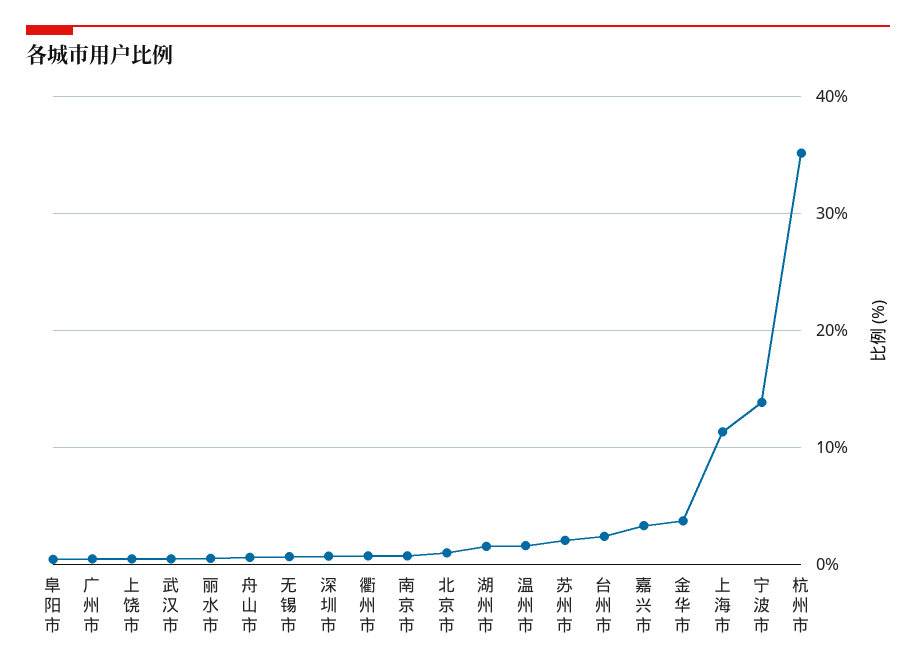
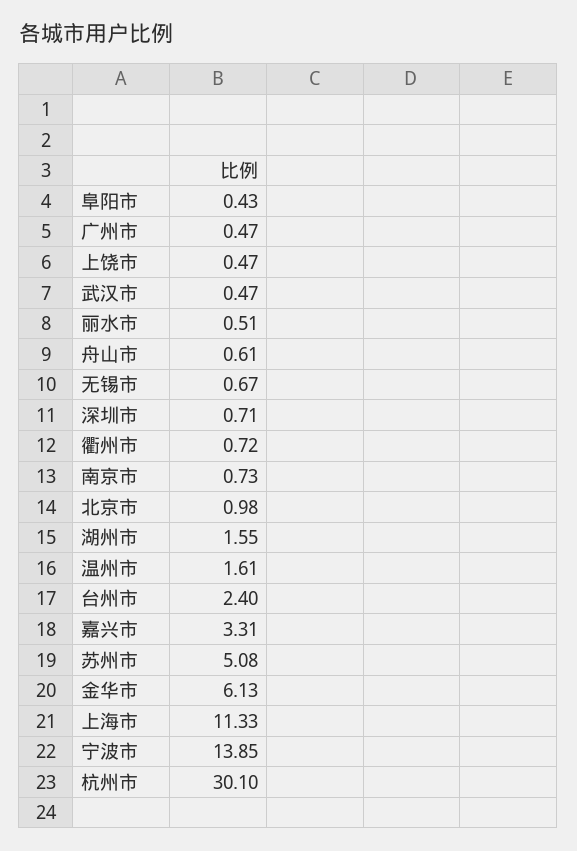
  {
    "阜阳市": 0.43,
    "广州市": 0.47,
    "上饶市": 0.47,
    "武汉市": 0.47,
    "丽水市": 0.51,
    "舟山市": 0.61,
    "无锡市": 0.67,
    "深圳市": 0.71,
    "衢州市": 0.72,
    "南京市": 0.73,
    "北京市": 0.98,
    "湖州市": 1.55,
    "温州市": 1.61,
-   "苏州市": 2,
+   "苏州市": 5.08,
    "台州市": 2.4,
    "嘉兴市": 3.31,
-   "金华市": 4,
+   "金华市": 6.13,
    "上海市": 11.33,
    "宁波市": 13.85,
-   "杭州市": 35
+   "杭州市": 30.1
  }

